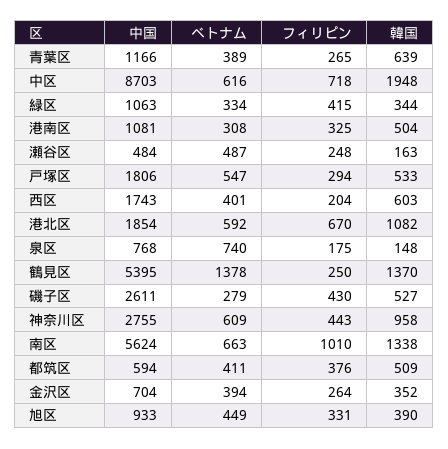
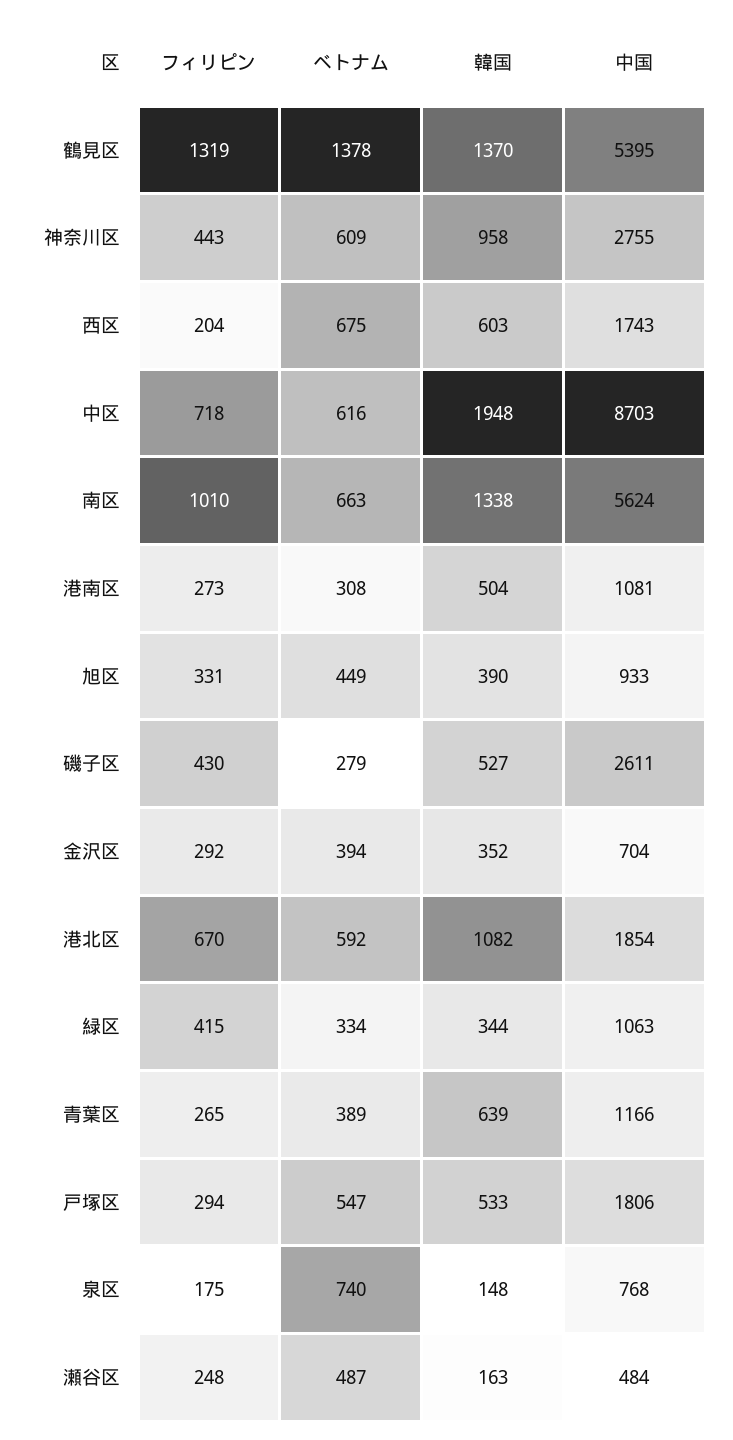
  {
    "中国": {
      "青葉区": 1166,
      "中区": 8703,
      "緑区": 1063,
      "港南区": 1081,
      "瀬谷区": 484,
      "戸塚区": 1806,
      "西区": 1743,
      "港北区": 1854,
      "泉区": 768,
      "鶴見区": 5395,
      "磯子区": 2611,
      "神奈川区": 2755,
      "南区": 5624,
-     "都筑区": 594,
      "金沢区": 704,
      "旭区": 933
    },
    "ベトナム": {
      "青葉区": 389,
      "中区": 616,
      "緑区": 334,
      "港南区": 308,
      "瀬谷区": 487,
      "戸塚区": 547,
-     "西区": 401,
+     "西区": 675,
      "港北区": 592,
      "泉区": 740,
      "鶴見区": 1378,
      "磯子区": 279,
      "神奈川区": 609,
      "南区": 663,
-     "都筑区": 411,
      "金沢区": 394,
      "旭区": 449
    },
    "フィリピン": {
      "青葉区": 265,
      "中区": 718,
      "緑区": 415,
-     "港南区": 325,
+     "港南区": 273,
      "瀬谷区": 248,
      "戸塚区": 294,
      "西区": 204,
      "港北区": 670,
      "泉区": 175,
-     "鶴見区": 250,
+     "鶴見区": 1319,
      "磯子区": 430,
      "神奈川区": 443,
      "南区": 1010,
-     "都筑区": 376,
-     "金沢区": 264,
+     "金沢区": 292,
      "旭区": 331
    },
    "韓国": {
      "青葉区": 639,
      "中区": 1948,
      "緑区": 344,
      "港南区": 504,
      "瀬谷区": 163,
      "戸塚区": 533,
      "西区": 603,
      "港北区": 1082,
      "泉区": 148,
      "鶴見区": 1370,
      "磯子区": 527,
      "神奈川区": 958,
      "南区": 1338,
-     "都筑区": 509,
      "金沢区": 352,
      "旭区": 390
    }
  }

